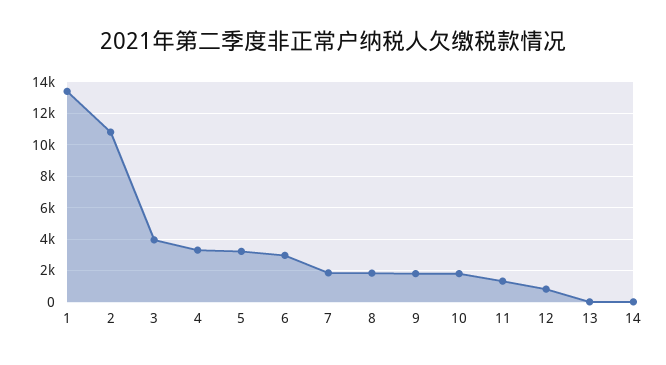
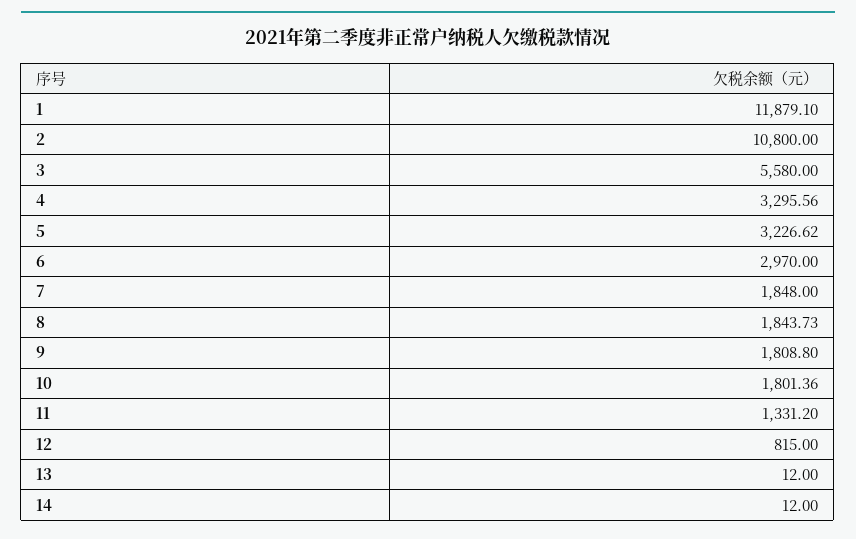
  {
-   "1": 13500,
+   "1": 11879.1,
    "2": 10800,
-   "3": 4000,
+   "3": 5580,
    "4": 3295.56,
    "5": 3226.62,
    "6": 2970,
    "7": 1848,
    "8": 1843.73,
    "9": 1808.8,
    "10": 1801.36,
    "11": 1331.2,
    "12": 815,
    "13": 12,
    "14": 12
  }

